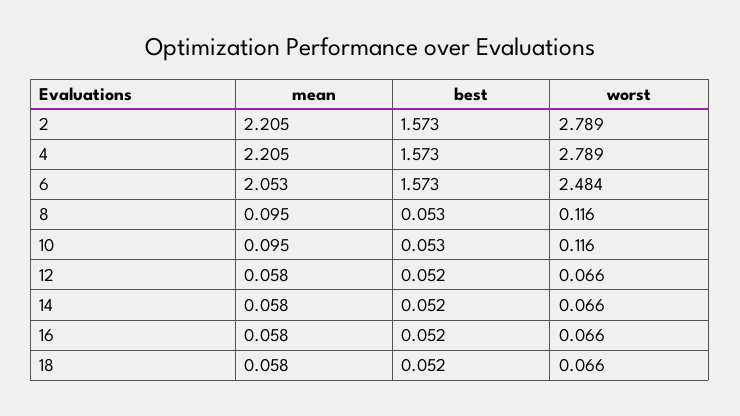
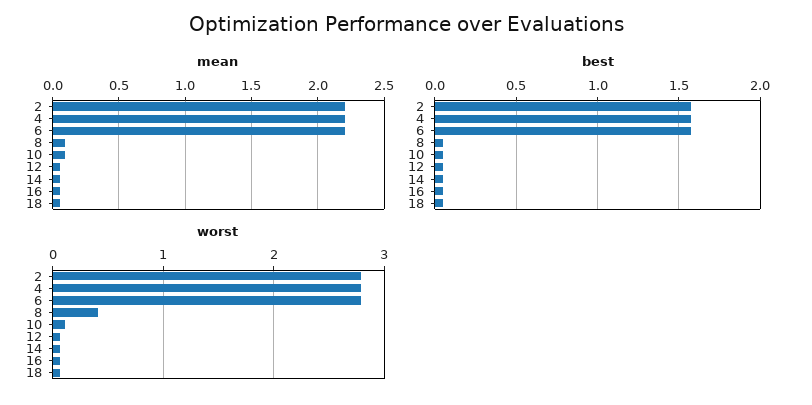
  {
    "mean": {
      "2": 2.205,
      "4": 2.205,
-     "6": 2.053,
+     "6": 2.2,
      "8": 0.095,
      "10": 0.095,
      "12": 0.058,
      "14": 0.058,
      "16": 0.058,
      "18": 0.058
    },
    "best": {
      "2": 1.573,
      "4": 1.573,
      "6": 1.573,
      "8": 0.053,
      "10": 0.053,
      "12": 0.052,
      "14": 0.052,
      "16": 0.052,
      "18": 0.052
    },
    "worst": {
      "2": 2.789,
      "4": 2.789,
-     "6": 2.484,
+     "6": 2.8,
-     "8": 0.116,
+     "8": 0.4,
      "10": 0.116,
      "12": 0.066,
      "14": 0.066,
      "16": 0.066,
      "18": 0.066
    }
  }

